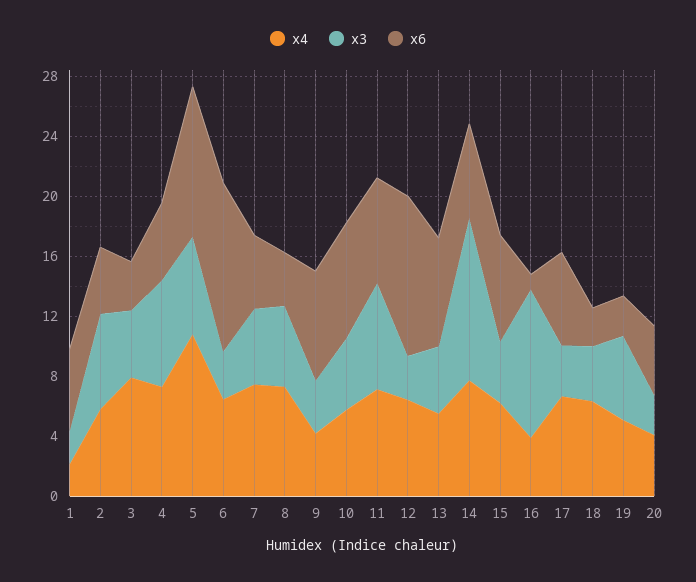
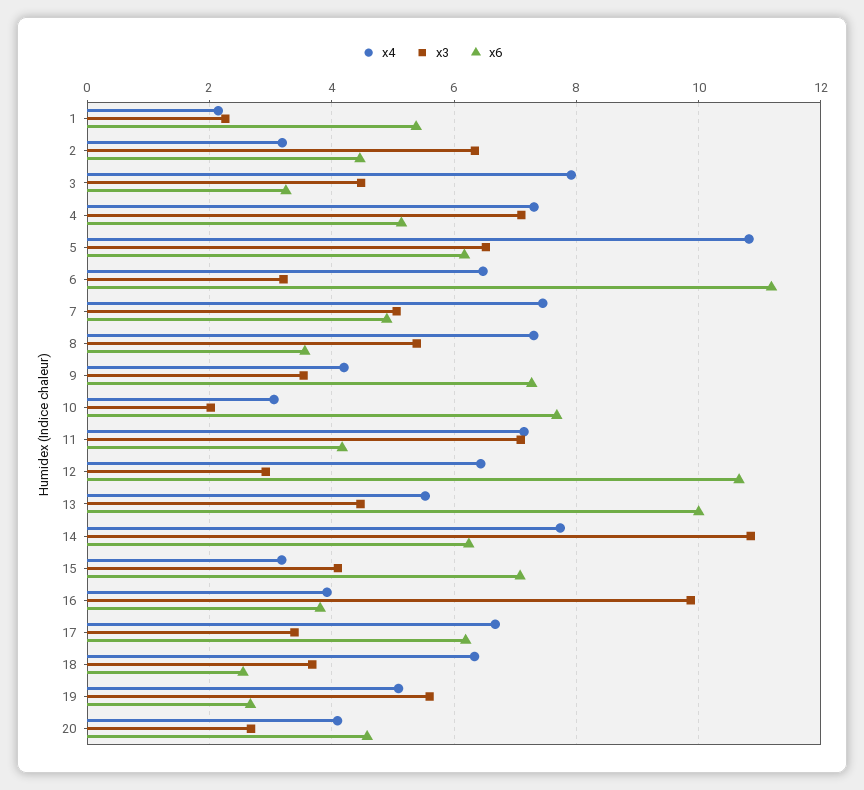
  {
    "x4": {
      "1": 2.2,
-     "2": 6,
+     "2": 3.2,
      "3": 8,
      "4": 7.4,
      "5": 10.8,
      "6": 6.4,
      "7": 7.4,
      "8": 7.4,
      "9": 4.2,
-     "10": 6,
+     "10": 3,
      "11": 7.2,
      "12": 6.4,
      "13": 5.6,
      "14": 7.8,
-     "15": 6,
+     "15": 3.2,
      "16": 4,
      "17": 6.6,
      "18": 6.4,
      "19": 5,
      "20": 4
    },
    "x3": {
      "1": 2.2,
      "2": 6.4,
      "3": 4.4,
      "4": 7.2,
      "5": 6.6,
      "6": 3.2,
      "7": 5,
      "8": 5.4,
      "9": 3.6,
-     "10": 5,
+     "10": 2,
      "11": 7,
      "12": 3,
      "13": 4.4,
      "14": 10.8,
      "15": 4.2,
      "16": 9.8,
      "17": 3.4,
      "18": 3.6,
      "19": 5.6,
      "20": 2.6
    },
    "x6": {
      "1": 5.4,
      "2": 4.4,
      "3": 3.2,
      "4": 5.2,
-     "5": 10,
+     "5": 6.2,
      "6": 11.2,
      "7": 5,
      "8": 3.6,
      "9": 7.2,
      "10": 7.6,
-     "11": 7,
+     "11": 4.2,
      "12": 10.6,
-     "13": 7,
+     "13": 10,
      "14": 6.2,
      "15": 7,
-     "16": 1,
+     "16": 3.8,
      "17": 6.2,
      "18": 2.6,
      "19": 2.6,
      "20": 4.6
    }
  }

